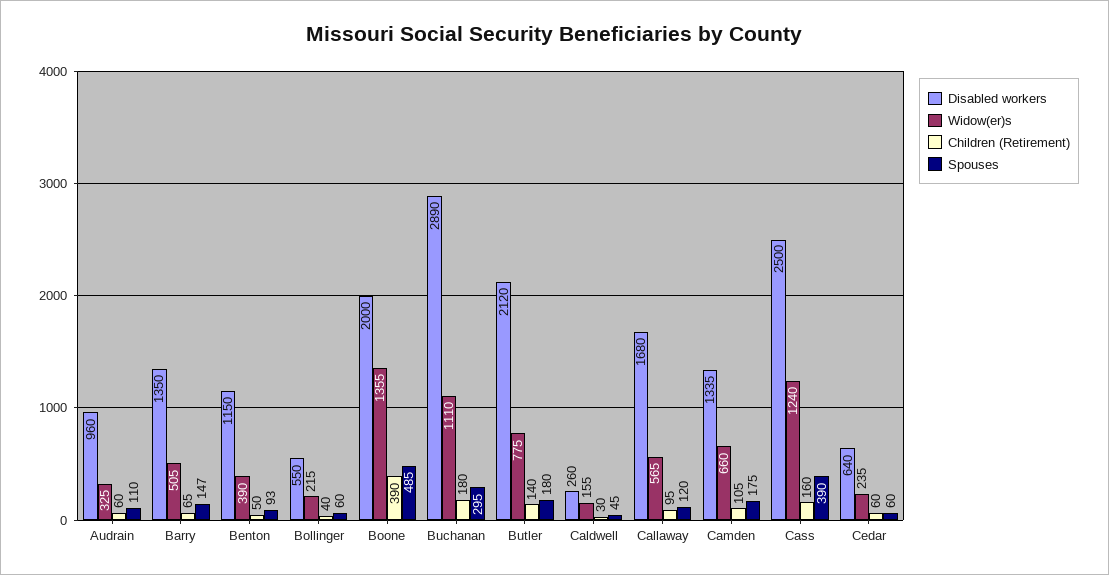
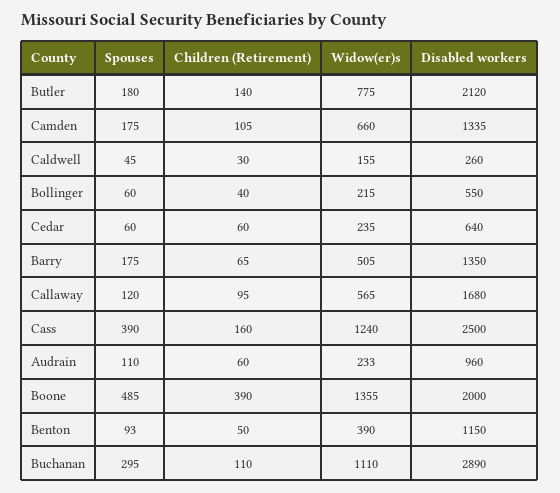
  {
    "Disabled workers": {
      "Audrain": 960,
      "Barry": 1350,
      "Benton": 1150,
      "Bollinger": 550,
      "Boone": 2000,
      "Buchanan": 2890,
      "Butler": 2120,
      "Caldwell": 260,
      "Callaway": 1680,
      "Camden": 1335,
      "Cass": 2500,
      "Cedar": 640
    },
    "Widow(er)s": {
-     "Audrain": 325,
+     "Audrain": 233,
      "Barry": 505,
      "Benton": 390,
      "Bollinger": 215,
      "Boone": 1355,
      "Buchanan": 1110,
      "Butler": 775,
      "Caldwell": 155,
      "Callaway": 565,
      "Camden": 660,
      "Cass": 1240,
      "Cedar": 235
    },
    "Children (Retirement)": {
      "Audrain": 60,
      "Barry": 65,
      "Benton": 50,
      "Bollinger": 40,
      "Boone": 390,
-     "Buchanan": 180,
+     "Buchanan": 110,
      "Butler": 140,
      "Caldwell": 30,
      "Callaway": 95,
      "Camden": 105,
      "Cass": 160,
      "Cedar": 60
    },
    "Spouses": {
      "Audrain": 110,
-     "Barry": 147,
+     "Barry": 175,
      "Benton": 93,
      "Bollinger": 60,
      "Boone": 485,
      "Buchanan": 295,
      "Butler": 180,
      "Caldwell": 45,
      "Callaway": 120,
      "Camden": 175,
      "Cass": 390,
      "Cedar": 60
    }
  }

